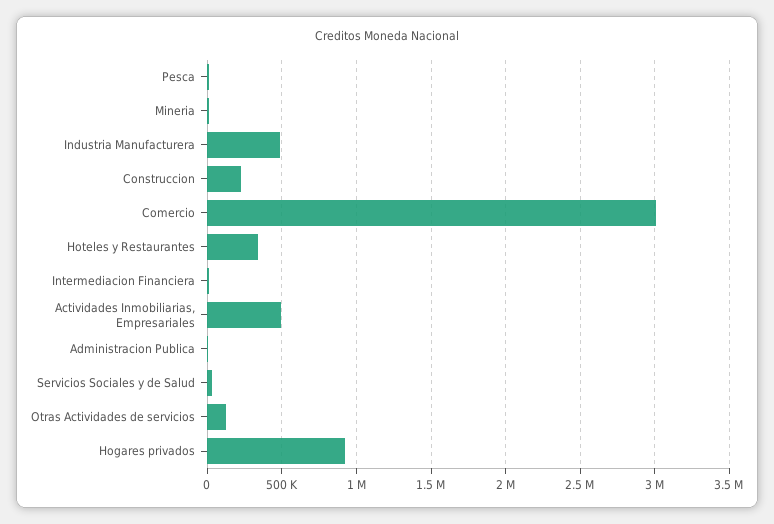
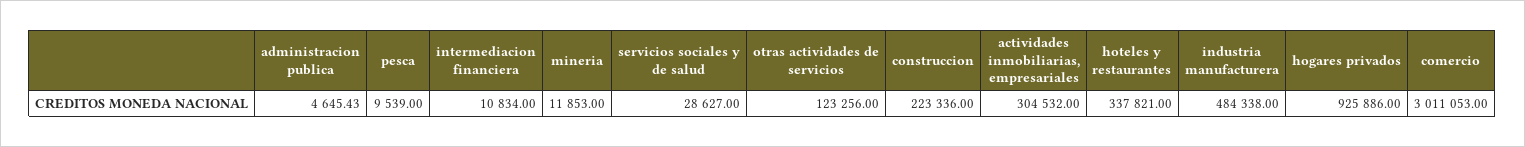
  {
    "Pesca": 9539,
    "Mineria": 11853,
    "Industria Manufacturera": 484338,
    "Construccion": 223336,
    "Comercio": 3011053,
    "Hoteles y Restaurantes": 337821,
    "Intermediacion Financiera": 10834,
-   "Actividades Inmobiliarias, Empresariales": 500000,
+   "Actividades Inmobiliarias, Empresariales": 304532,
    "Administracion Publica": 4645.43,
    "Servicios Sociales y de Salud": 28627,
    "Otras Actividades de servicios": 123256,
    "Hogares privados": 925886
  }

